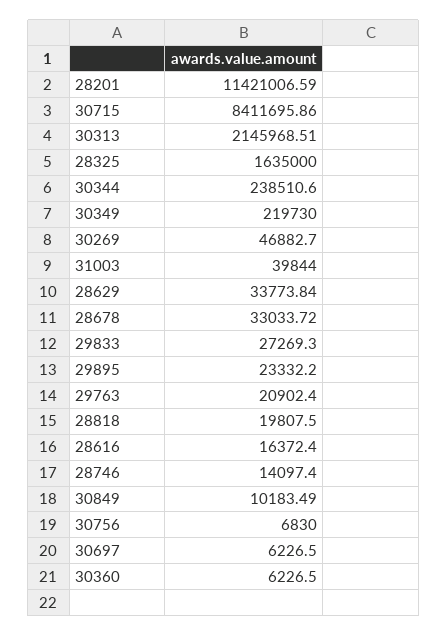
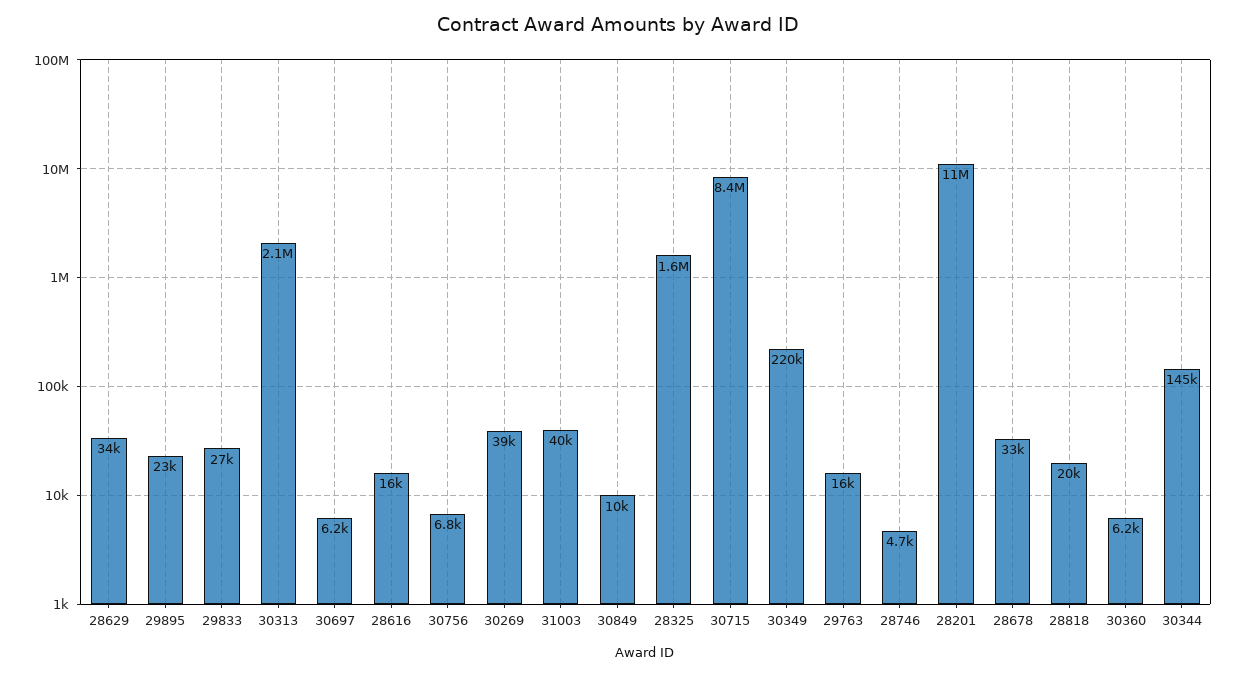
  {
    "28201": 11421006.59,
    "30715": 8411695.86,
    "30313": 2145968.51,
    "28325": 1635000,
-   "30344": 238510.6,
+   "30344": 145000,
    "30349": 219730,
-   "30269": 46882.7,
+   "30269": 39000,
    "31003": 39844,
    "28629": 33773.84,
    "28678": 33033.72,
    "29833": 27269.3,
    "29895": 23332.2,
-   "29763": 20902.4,
+   "29763": 16000,
    "28818": 19807.5,
    "28616": 16372.4,
-   "28746": 14097.4,
+   "28746": 4700,
    "30849": 10183.49,
    "30756": 6830,
    "30697": 6226.5,
    "30360": 6226.5
  }

